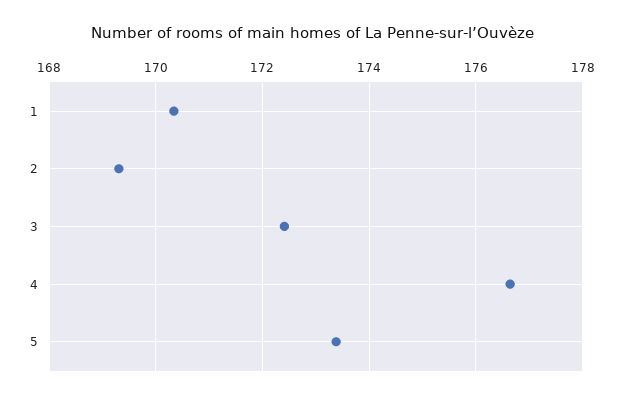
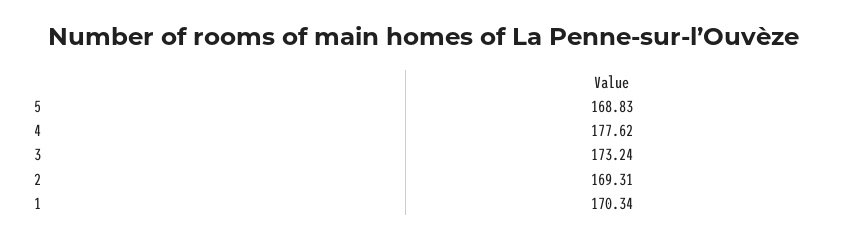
  {
    "1": 170.34,
    "2": 169.31,
-   "3": 172.4,
+   "3": 173.24,
-   "4": 176.6,
+   "4": 177.62,
-   "5": 173.4
+   "5": 168.83
  }

